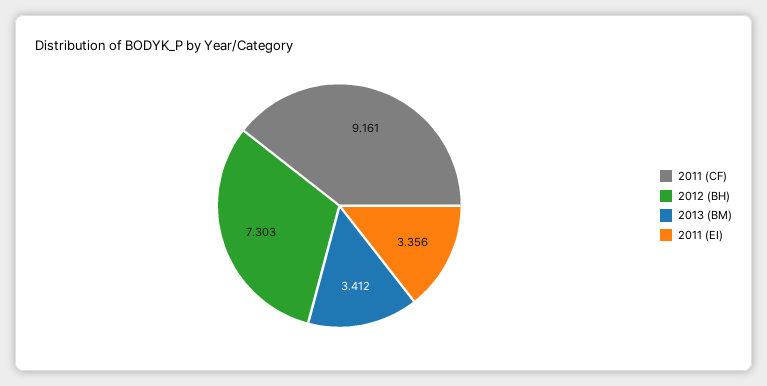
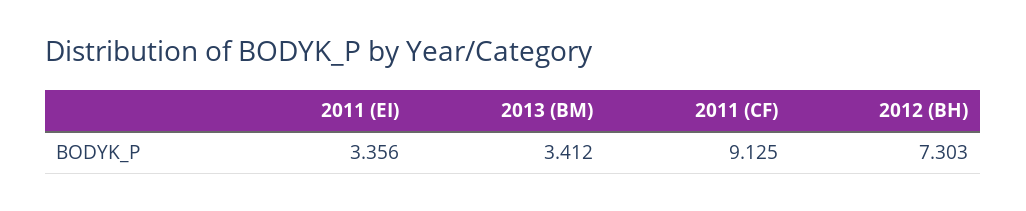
  {
-   "2011 (CF)": 9.161,
+   "2011 (CF)": 9.125,
    "2012 (BH)": 7.303,
    "2013 (BM)": 3.412,
    "2011 (EI)": 3.356
  }

